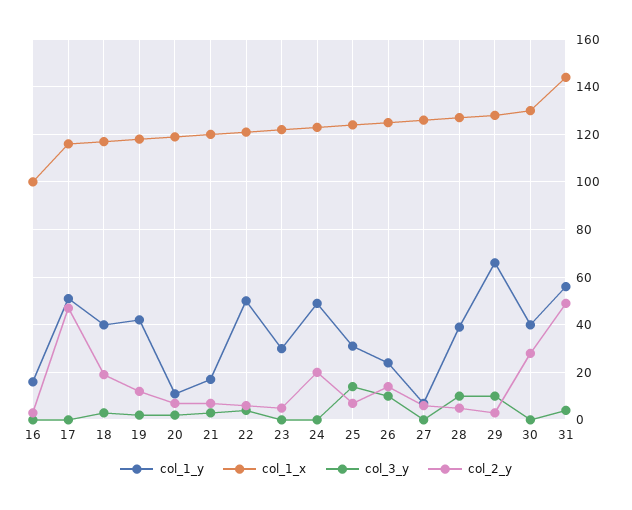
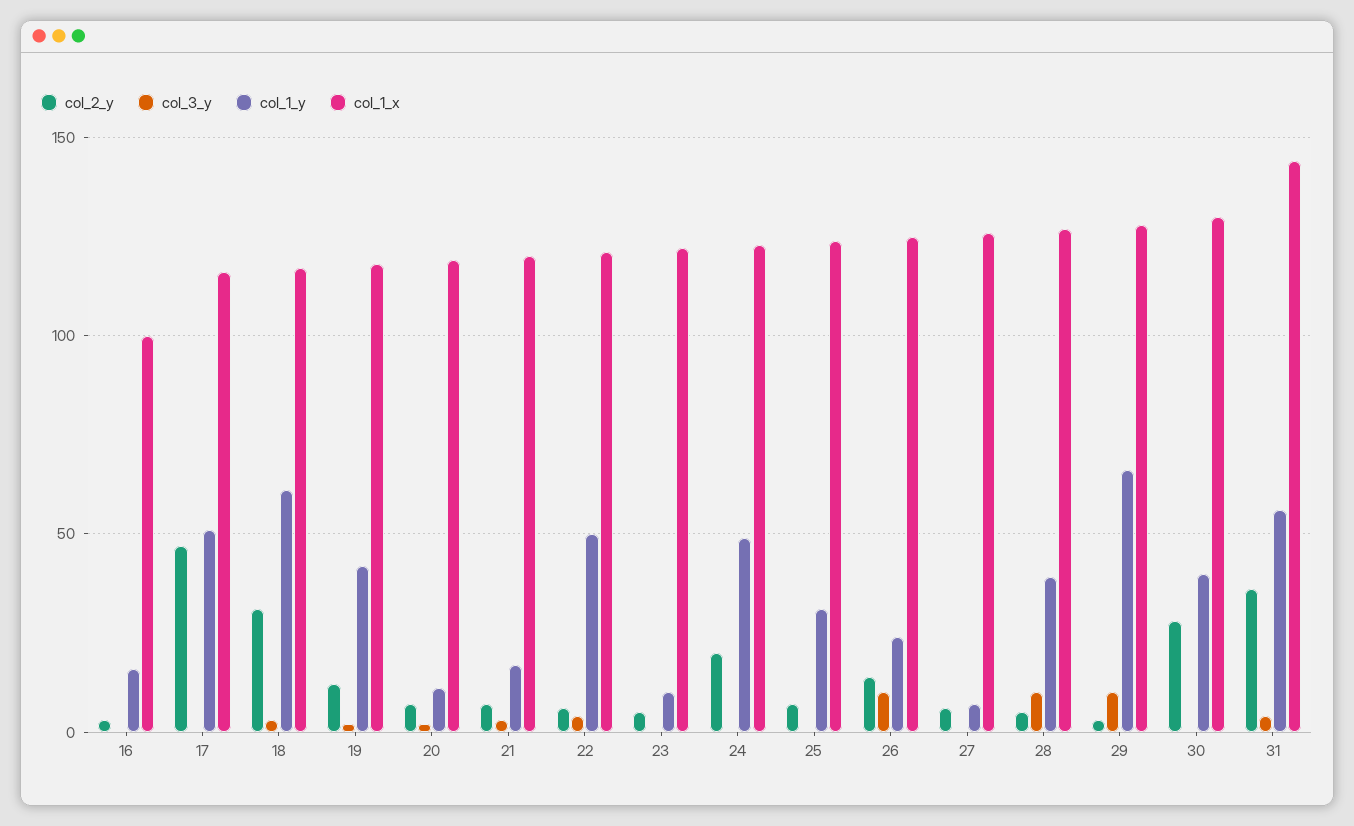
  {
    "col_1_y": {
      "16": 15,
      "17": 50,
-     "18": 40,
+     "18": 60,
      "19": 40,
      "20": 10,
      "21": 15,
      "22": 50,
-     "23": 30,
+     "23": 10,
      "24": 50,
      "25": 30,
      "26": 25,
      "27": 5,
      "28": 40,
      "29": 65,
      "30": 40,
      "31": 55
    },
    "col_1_x": {
      "16": 100,
      "17": 115,
      "18": 115,
      "19": 120,
      "20": 120,
      "21": 120,
      "22": 120,
      "23": 120,
      "24": 125,
      "25": 125,
      "26": 125,
      "27": 125,
      "28": 125,
      "29": 130,
      "30": 130,
      "31": 145
    },
    "col_3_y": {
      "16": 0,
      "17": 0,
      "18": 5,
      "19": 0,
      "20": 0,
      "21": 5,
      "22": 5,
      "23": 0,
      "24": 0,
-     "25": 15,
+     "25": 0,
      "26": 10,
      "27": 0,
      "28": 10,
      "29": 10,
      "30": 0,
      "31": 5
    },
    "col_2_y": {
      "16": 5,
      "17": 45,
-     "18": 20,
+     "18": 30,
      "19": 10,
      "20": 5,
      "21": 5,
      "22": 5,
      "23": 5,
      "24": 20,
      "25": 5,
      "26": 15,
      "27": 5,
      "28": 5,
      "29": 5,
      "30": 30,
-     "31": 50
+     "31": 35
    }
  }

